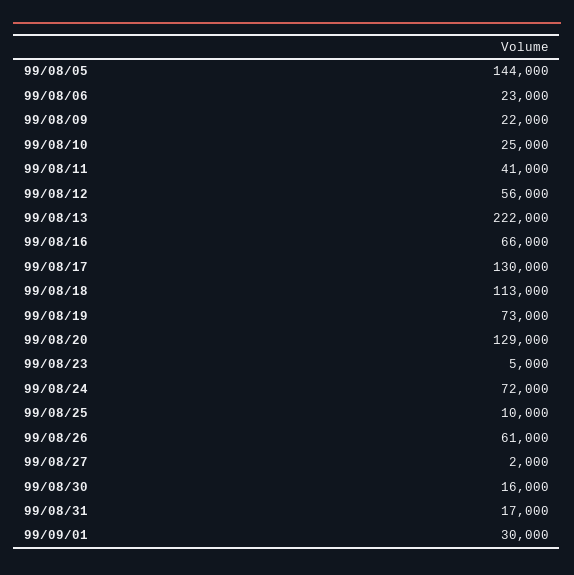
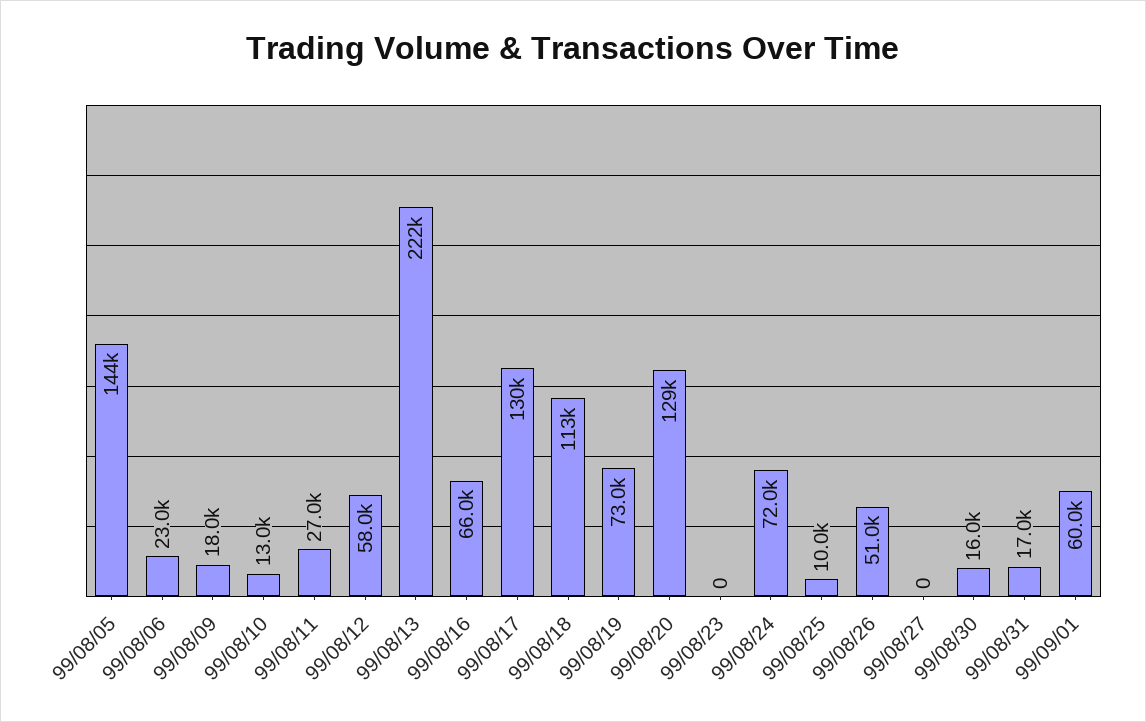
  {
    "99/08/05": 144000,
    "99/08/06": 23000,
-   "99/08/09": 22000,
+   "99/08/09": 18000,
-   "99/08/10": 25000,
+   "99/08/10": 13000,
-   "99/08/11": 41000,
+   "99/08/11": 27000,
-   "99/08/12": 56000,
+   "99/08/12": 58000,
    "99/08/13": 222000,
    "99/08/16": 66000,
    "99/08/17": 130000,
    "99/08/18": 113000,
    "99/08/19": 73000,
    "99/08/20": 129000,
-   "99/08/23": 5000,
+   "99/08/23": 0,
    "99/08/24": 72000,
    "99/08/25": 10000,
-   "99/08/26": 61000,
+   "99/08/26": 51000,
-   "99/08/27": 2000,
+   "99/08/27": 0,
    "99/08/30": 16000,
    "99/08/31": 17000,
-   "99/09/01": 30000
+   "99/09/01": 60000
  }

